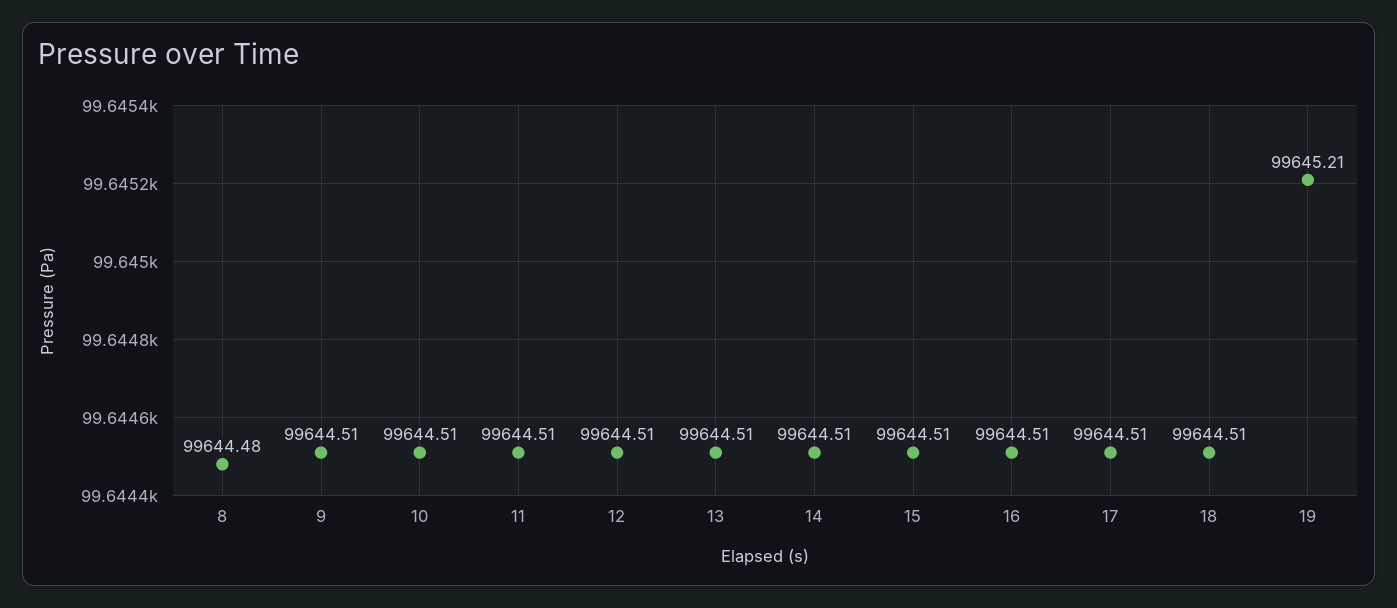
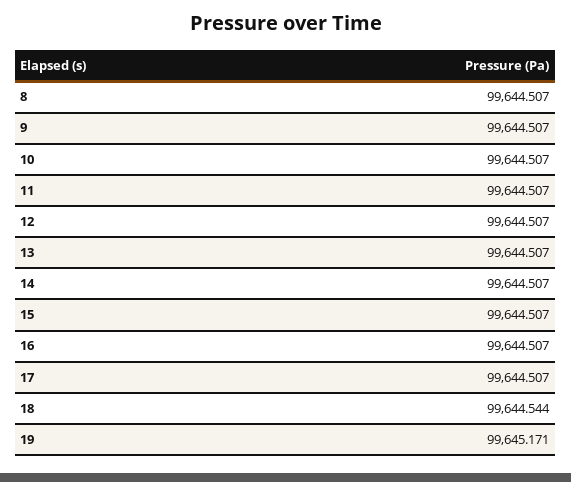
  {
-   "8": 99644.48,
+   "8": 99644.507,
    "9": 99644.507,
    "10": 99644.507,
    "11": 99644.507,
    "12": 99644.507,
    "13": 99644.507,
    "14": 99644.507,
    "15": 99644.507,
    "16": 99644.507,
    "17": 99644.507,
-   "18": 99644.51,
+   "18": 99644.544,
-   "19": 99645.21
+   "19": 99645.171
  }

